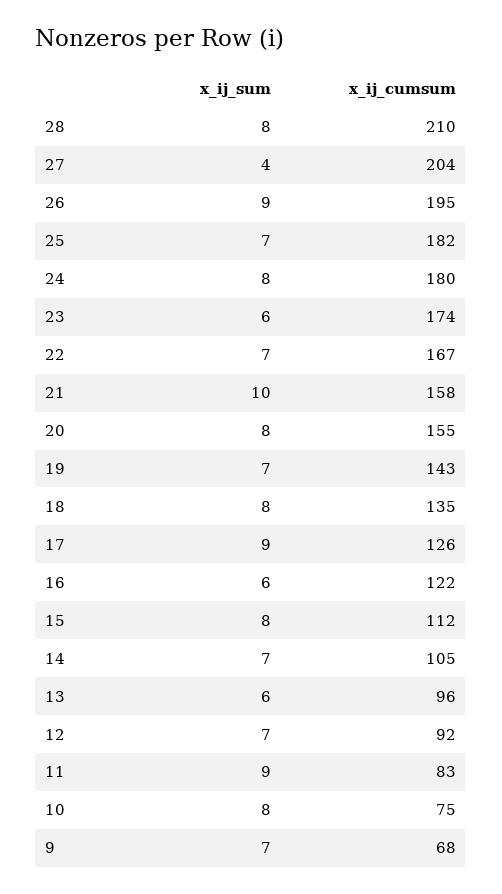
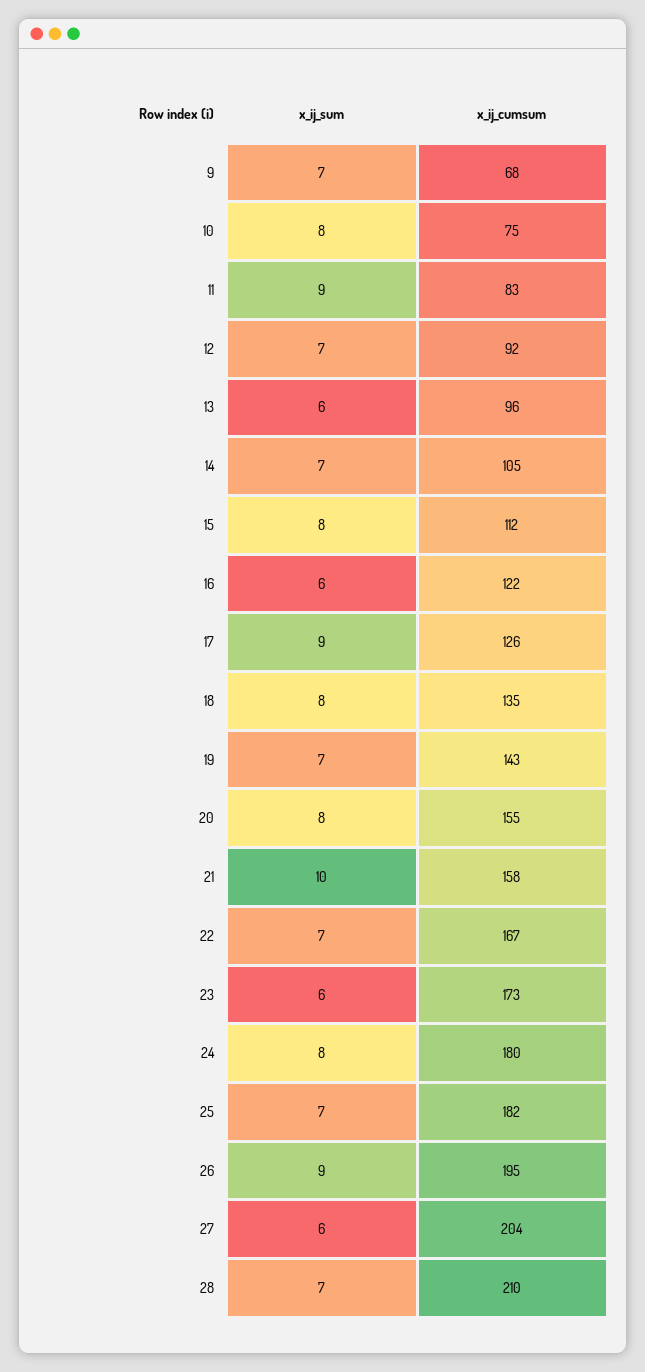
  {
    "x_ij_sum": {
-     "28": 8,
+     "28": 7,
-     "27": 4,
+     "27": 6,
      "26": 9,
      "25": 7,
      "24": 8,
      "23": 6,
      "22": 7,
      "21": 10,
      "20": 8,
      "19": 7,
      "18": 8,
      "17": 9,
      "16": 6,
      "15": 8,
      "14": 7,
      "13": 6,
      "12": 7,
      "11": 9,
      "10": 8,
      "9": 7
    },
    "x_ij_cumsum": {
      "28": 210,
      "27": 204,
      "26": 195,
      "25": 182,
      "24": 180,
-     "23": 174,
+     "23": 173,
      "22": 167,
      "21": 158,
      "20": 155,
      "19": 143,
      "18": 135,
      "17": 126,
      "16": 122,
      "15": 112,
      "14": 105,
      "13": 96,
      "12": 92,
      "11": 83,
      "10": 75,
      "9": 68
    }
  }

